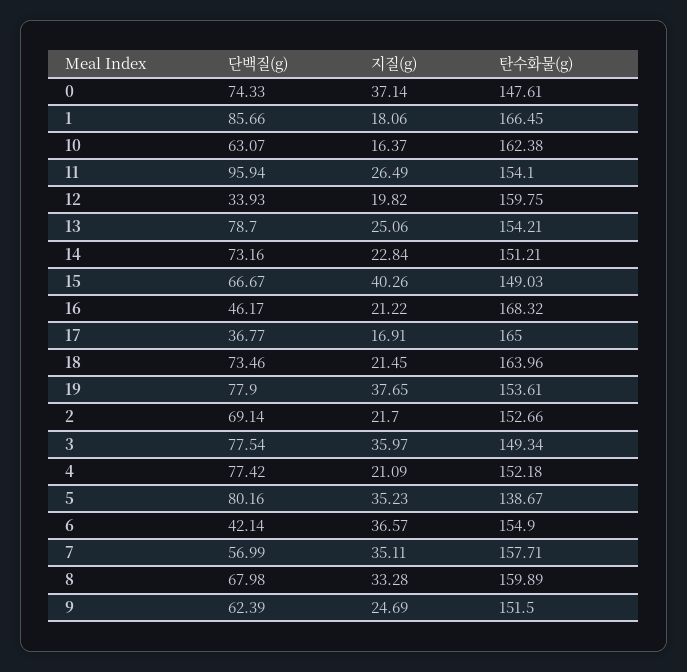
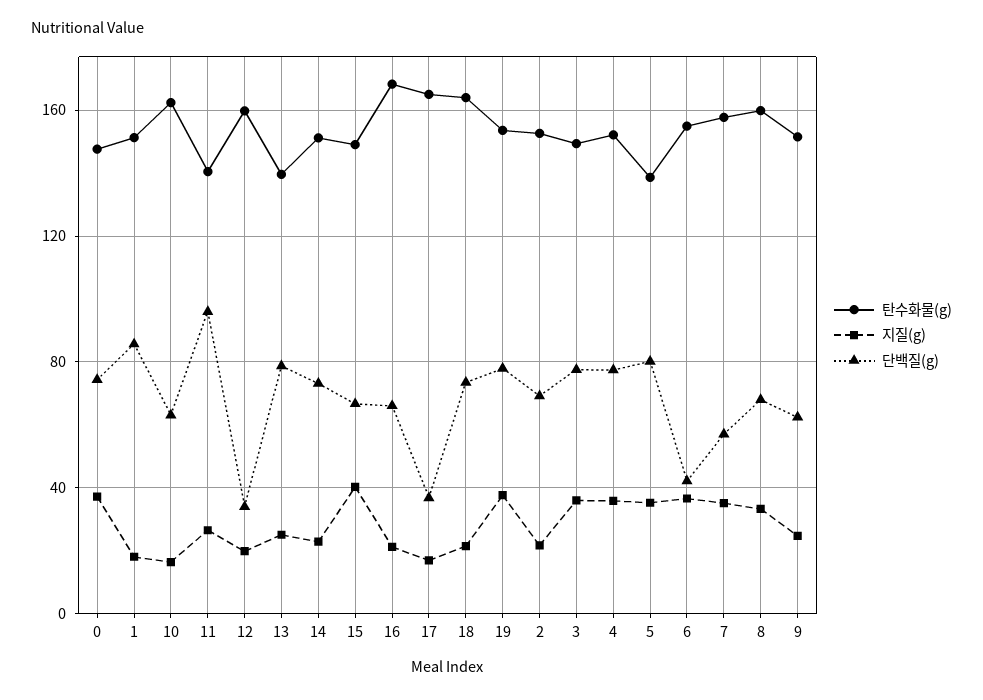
  {
    "단백질(g)": {
      "0": 74.33,
      "1": 85.66,
      "10": 63.07,
      "11": 95.94,
      "12": 33.93,
      "13": 78.7,
      "14": 73.16,
      "15": 66.67,
-     "16": 46.17,
+     "16": 65,
      "17": 36.77,
      "18": 73.46,
      "19": 77.9,
      "2": 69.14,
      "3": 77.54,
      "4": 77.42,
      "5": 80.16,
      "6": 42.14,
      "7": 56.99,
      "8": 67.98,
      "9": 62.39
    },
    "지질(g)": {
      "0": 37.14,
      "1": 18.06,
      "10": 16.37,
      "11": 26.49,
      "12": 19.82,
      "13": 25.06,
      "14": 22.84,
      "15": 40.26,
      "16": 21.22,
      "17": 16.91,
      "18": 21.45,
      "19": 37.65,
      "2": 21.7,
      "3": 35.97,
-     "4": 21.09,
+     "4": 35,
      "5": 35.23,
      "6": 36.57,
      "7": 35.11,
      "8": 33.28,
      "9": 24.69
    },
    "탄수화물(g)": {
      "0": 147.61,
-     "1": 166.45,
+     "1": 150,
      "10": 162.38,
-     "11": 154.1,
+     "11": 140,
      "12": 159.75,
-     "13": 154.21,
+     "13": 140,
      "14": 151.21,
      "15": 149.03,
      "16": 168.32,
      "17": 165,
      "18": 163.96,
      "19": 153.61,
      "2": 152.66,
      "3": 149.34,
      "4": 152.18,
      "5": 138.67,
      "6": 154.9,
      "7": 157.71,
      "8": 159.89,
      "9": 151.5
    }
  }

